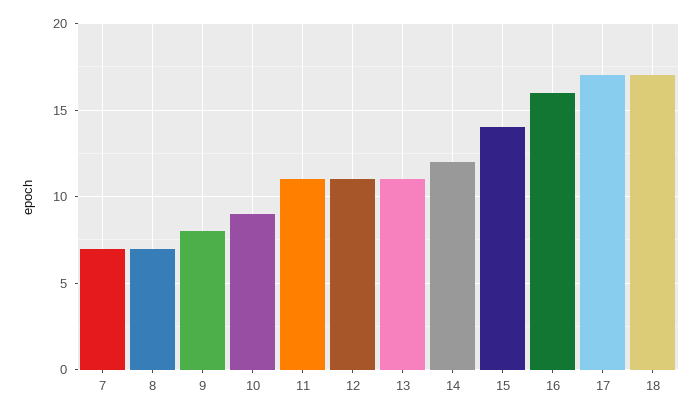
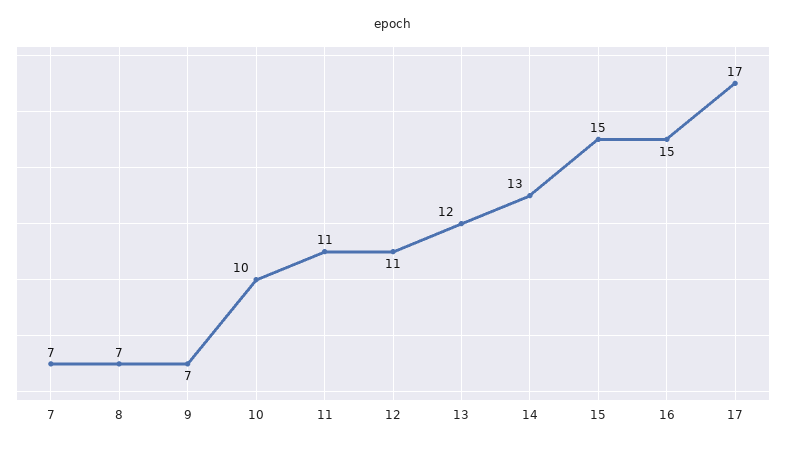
  {
    "7": 7,
    "8": 7,
-   "9": 8,
+   "9": 7,
-   "10": 9,
+   "10": 10,
    "11": 11,
    "12": 11,
-   "13": 11,
+   "13": 12,
-   "14": 12,
+   "14": 13,
-   "15": 14,
+   "15": 15,
-   "16": 16,
+   "16": 15,
-   "17": 17,
+   "17": 17
-   "18": 17
  }

